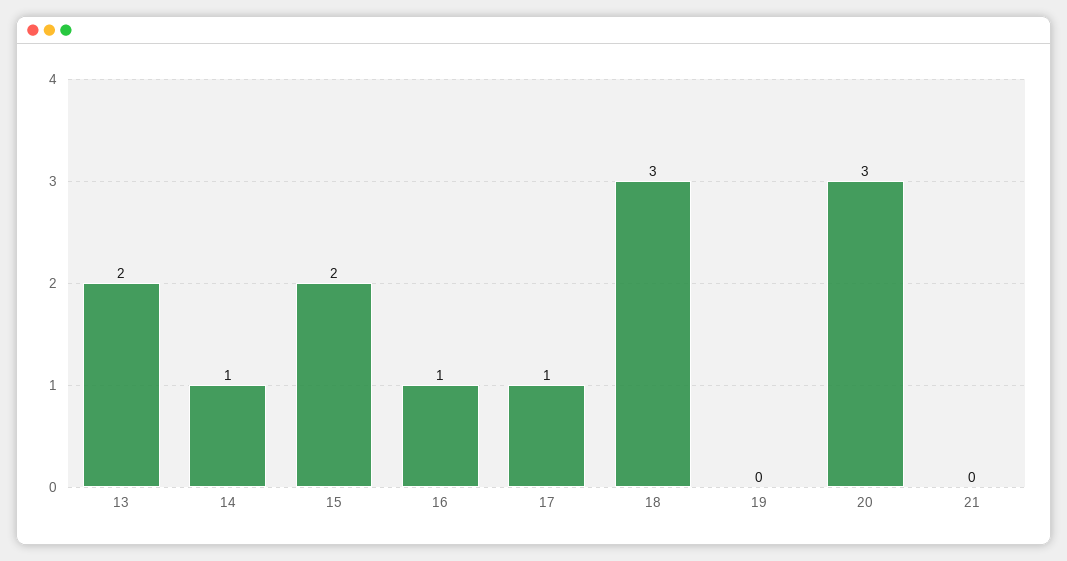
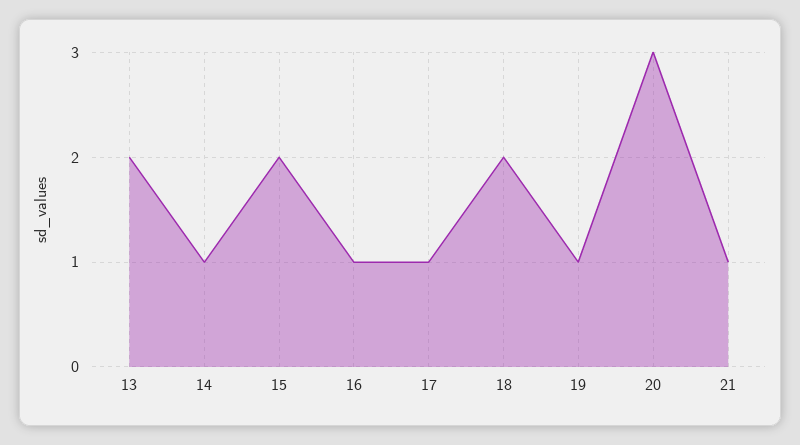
  {
    "13": 2,
    "14": 1,
    "15": 2,
    "16": 1,
    "17": 1,
-   "18": 3,
+   "18": 2,
-   "19": 0,
+   "19": 1,
    "20": 3,
-   "21": 0
+   "21": 1
  }

